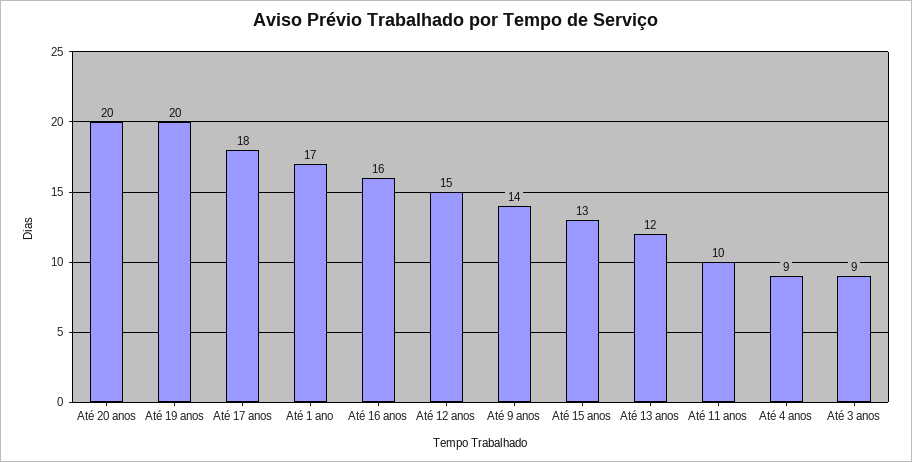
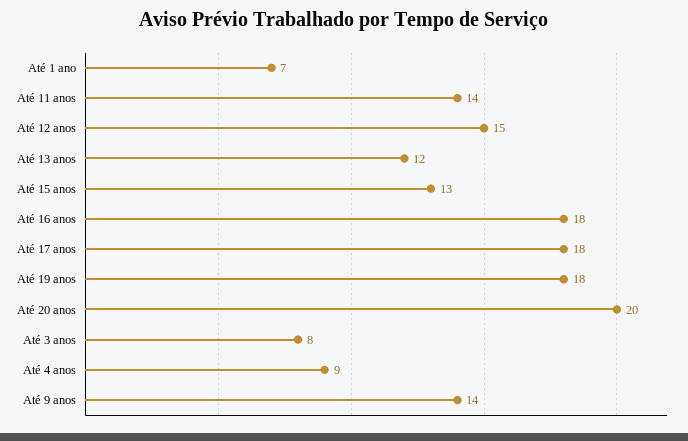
  {
    "Até 20 anos": 20,
-   "Até 19 anos": 20,
+   "Até 19 anos": 18,
    "Até 17 anos": 18,
-   "Até 1 ano": 17,
+   "Até 1 ano": 7,
-   "Até 16 anos": 16,
+   "Até 16 anos": 18,
    "Até 12 anos": 15,
    "Até 9 anos": 14,
    "Até 15 anos": 13,
    "Até 13 anos": 12,
-   "Até 11 anos": 10,
+   "Até 11 anos": 14,
    "Até 4 anos": 9,
-   "Até 3 anos": 9
+   "Até 3 anos": 8
  }

